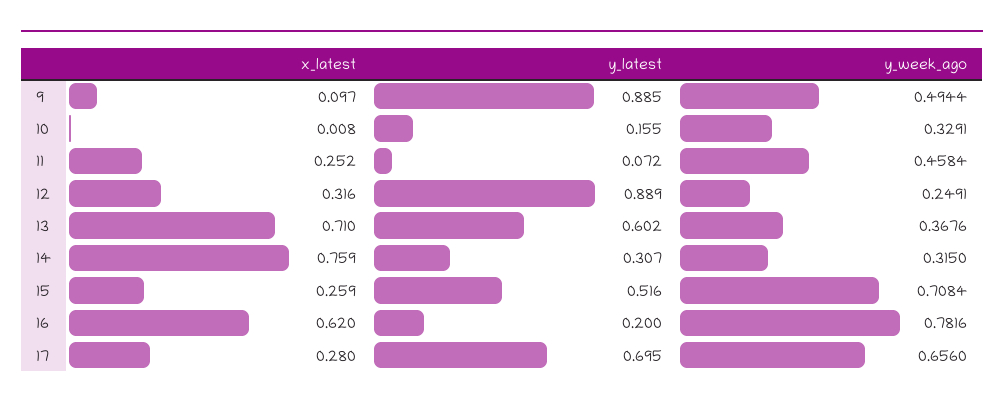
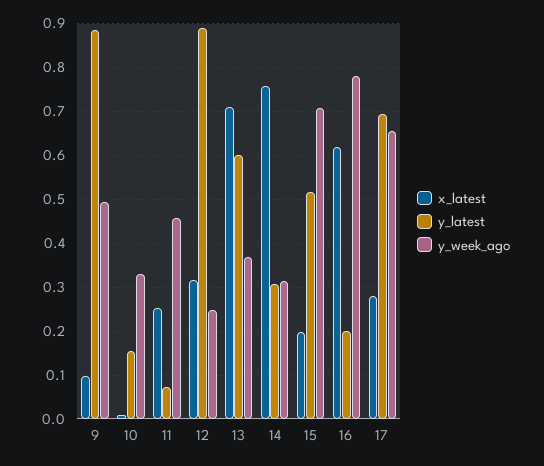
  {
    "x_latest": {
      "9": 0.097,
      "10": 0.008,
      "11": 0.252,
      "12": 0.316,
      "13": 0.71,
      "14": 0.759,
-     "15": 0.259,
+     "15": 0.2,
      "16": 0.62,
      "17": 0.28
    },
    "y_latest": {
      "9": 0.885,
      "10": 0.155,
      "11": 0.072,
      "12": 0.889,
      "13": 0.602,
      "14": 0.307,
      "15": 0.516,
      "16": 0.2,
      "17": 0.695
    },
    "y_week_ago": {
      "9": 0.4944,
      "10": 0.3291,
      "11": 0.4584,
      "12": 0.2491,
      "13": 0.3676,
      "14": 0.315,
      "15": 0.7084,
      "16": 0.7816,
      "17": 0.656
    }
  }

